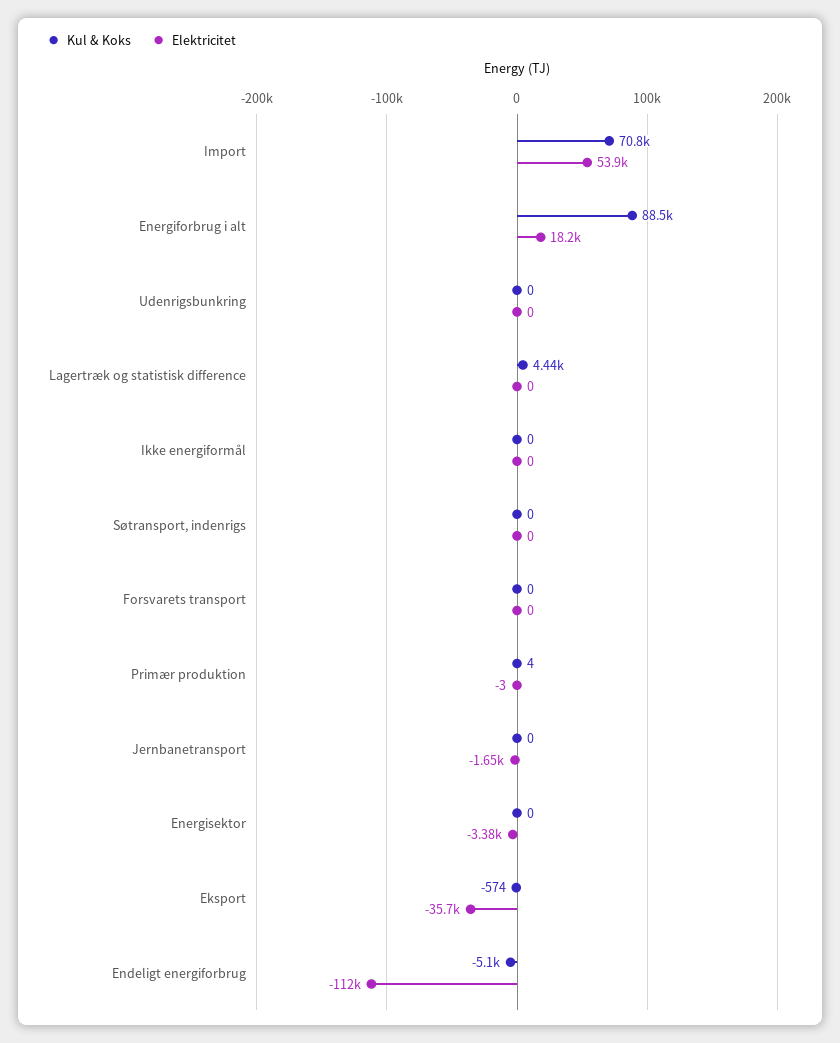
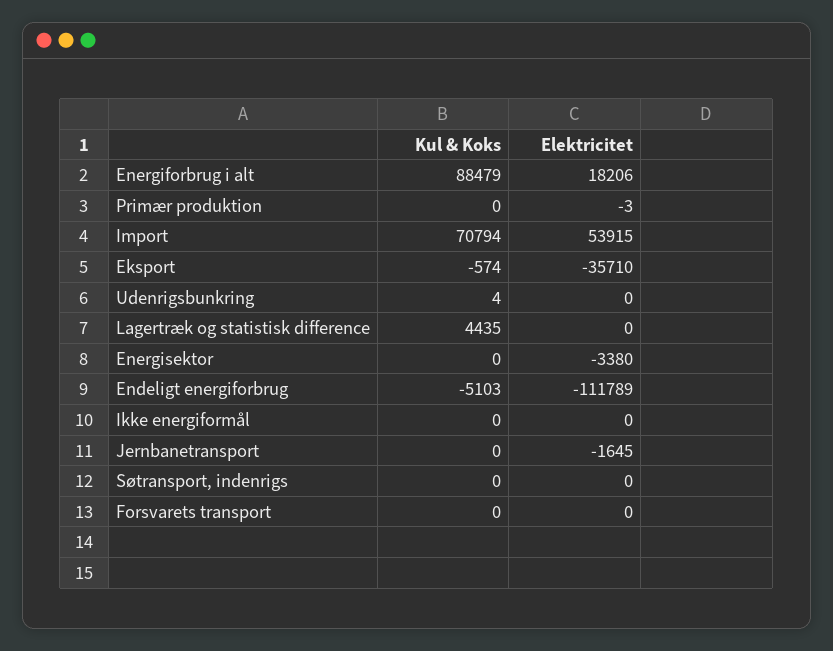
  {
    "Kul & Koks": {
      "Import": 70794,
      "Energiforbrug i alt": 88479,
-     "Udenrigsbunkring": 0,
+     "Udenrigsbunkring": 4,
      "Lagertræk og statistisk difference": 4435,
      "Ikke energiformål": 0,
      "Søtransport, indenrigs": 0,
      "Forsvarets transport": 0,
-     "Primær produktion": 4,
+     "Primær produktion": 0,
      "Jernbanetransport": 0,
      "Energisektor": 0,
      "Eksport": -574,
      "Endeligt energiforbrug": -5103
    },
    "Elektricitet": {
      "Import": 53915,
      "Energiforbrug i alt": 18206,
      "Udenrigsbunkring": 0,
      "Lagertræk og statistisk difference": 0,
      "Ikke energiformål": 0,
      "Søtransport, indenrigs": 0,
      "Forsvarets transport": 0,
      "Primær produktion": -3,
      "Jernbanetransport": -1645,
      "Energisektor": -3380,
      "Eksport": -35710,
      "Endeligt energiforbrug": -111789
    }
  }

